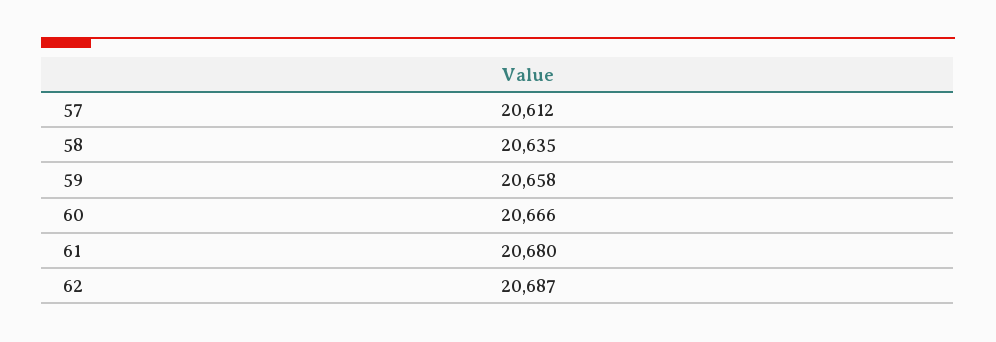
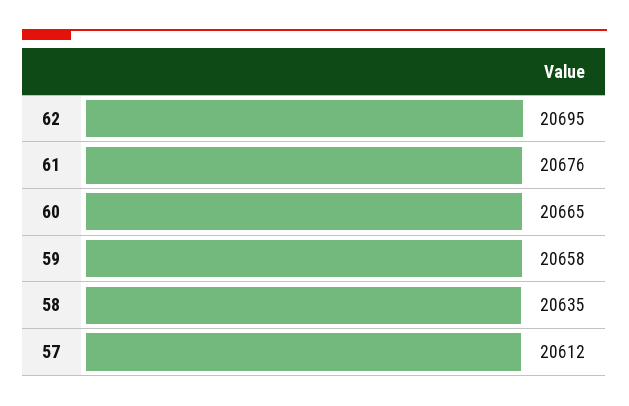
  {
    "57": 20612,
    "58": 20635,
    "59": 20658,
-   "60": 20666,
+   "60": 20665,
-   "61": 20680,
+   "61": 20676,
-   "62": 20687
+   "62": 20695
  }

